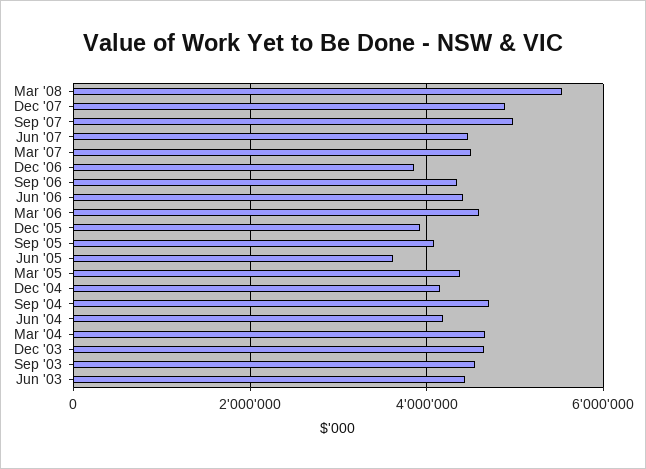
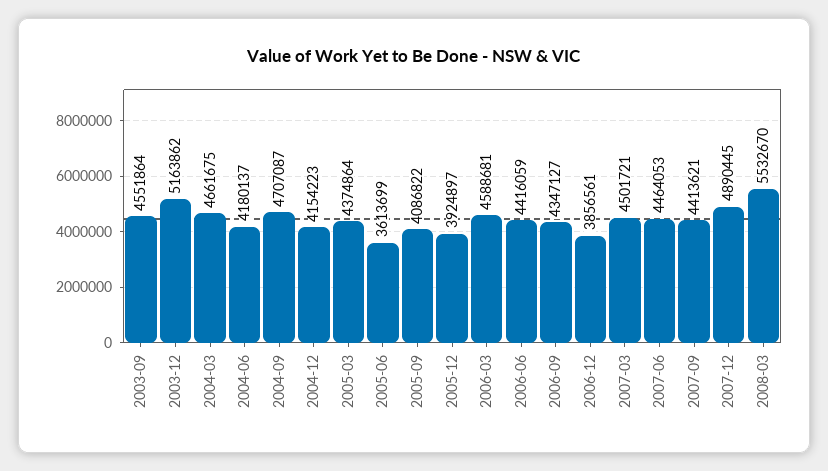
  {
    "Mar '08": 5532670,
    "Dec '07": 4890445,
-   "Sep '07": 5000000,
+   "Sep '07": 4413621,
    "Jun '07": 4464053,
    "Mar '07": 4501721,
    "Dec '06": 3856561,
    "Sep '06": 4347127,
    "Jun '06": 4416059,
    "Mar '06": 4588681,
    "Dec '05": 3924897,
    "Sep '05": 4086822,
    "Jun '05": 3613699,
    "Mar '05": 4374864,
    "Dec '04": 4154223,
    "Sep '04": 4707087,
    "Jun '04": 4180137,
    "Mar '04": 4661675,
-   "Dec '03": 4600000,
+   "Dec '03": 5163862,
-   "Sep '03": 4551864,
+   "Sep '03": 4551864
-   "Jun '03": 4400000
  }

